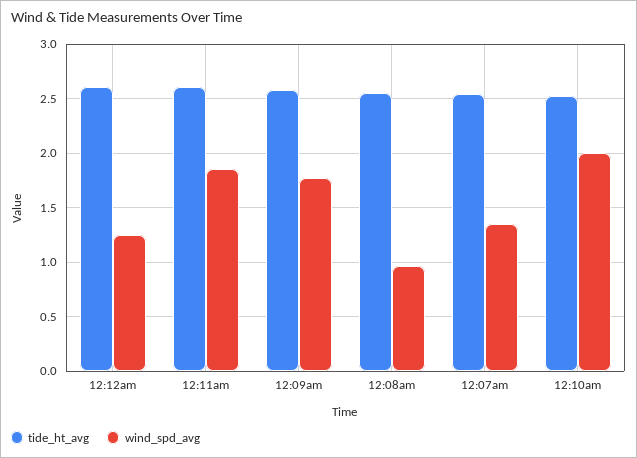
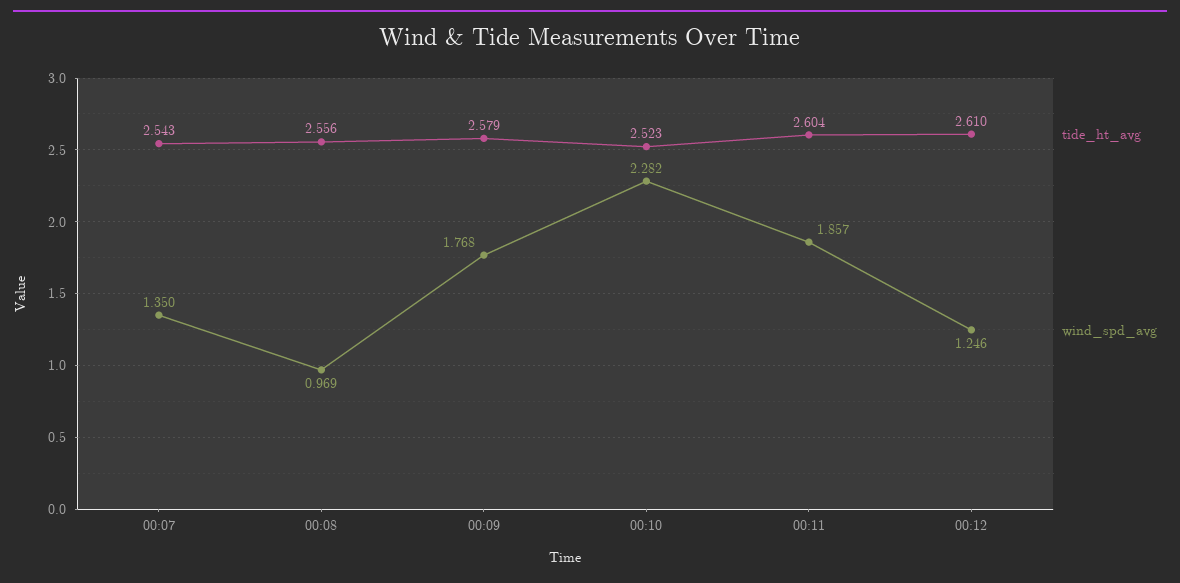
  {
    "tide_ht_avg": {
      "12:12am": 2.61,
      "12:11am": 2.604,
      "12:09am": 2.579,
      "12:08am": 2.556,
      "12:07am": 2.543,
      "12:10am": 2.523
    },
    "wind_spd_avg": {
      "12:12am": 1.246,
      "12:11am": 1.857,
      "12:09am": 1.768,
      "12:08am": 0.969,
      "12:07am": 1.35,
-     "12:10am": 2
+     "12:10am": 2.282
    }
  }

